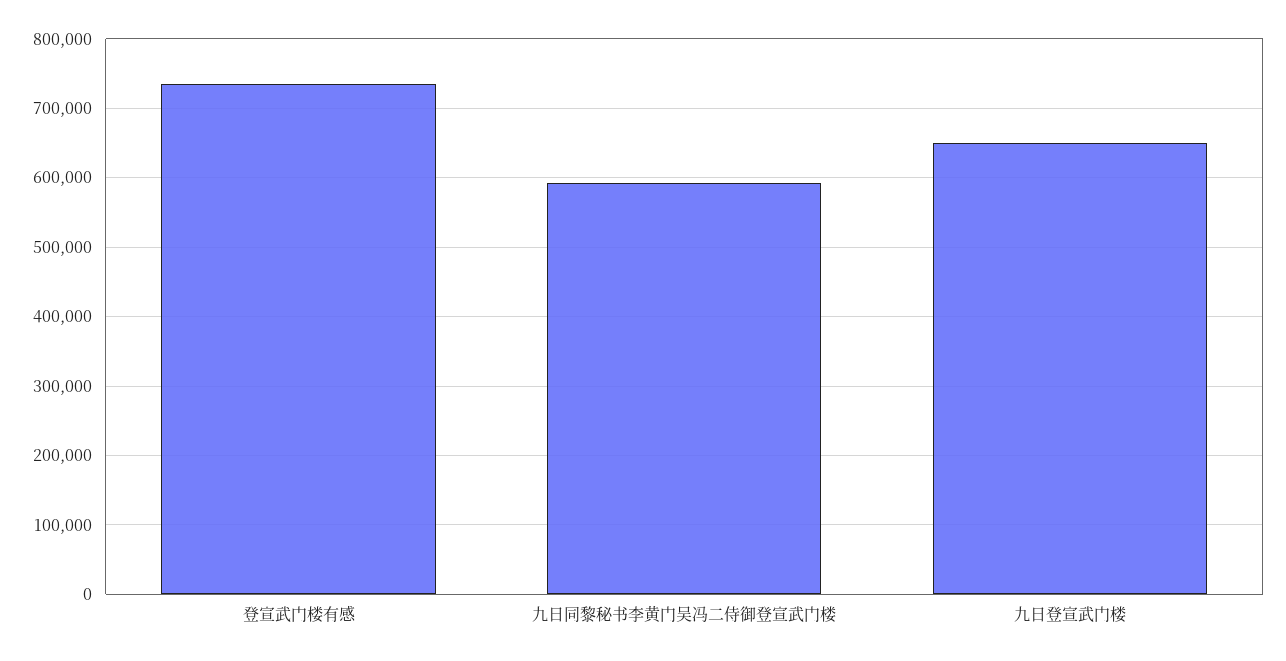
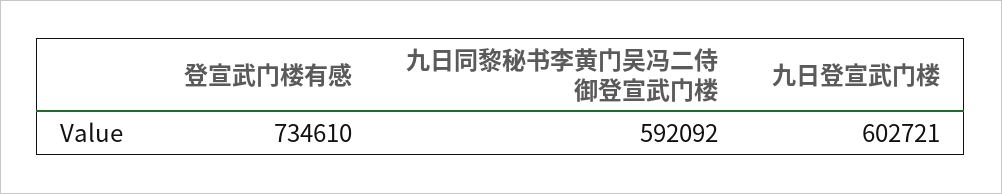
  {
    "登宣武门楼有感": 734610,
    "九日同黎秘书李黄门吴冯二侍御登宣武门楼": 592092,
-   "九日登宣武门楼": 650000
+   "九日登宣武门楼": 602721
  }

